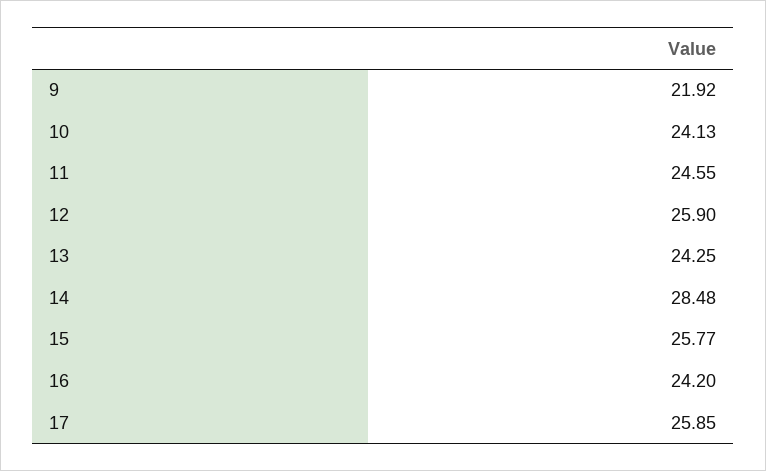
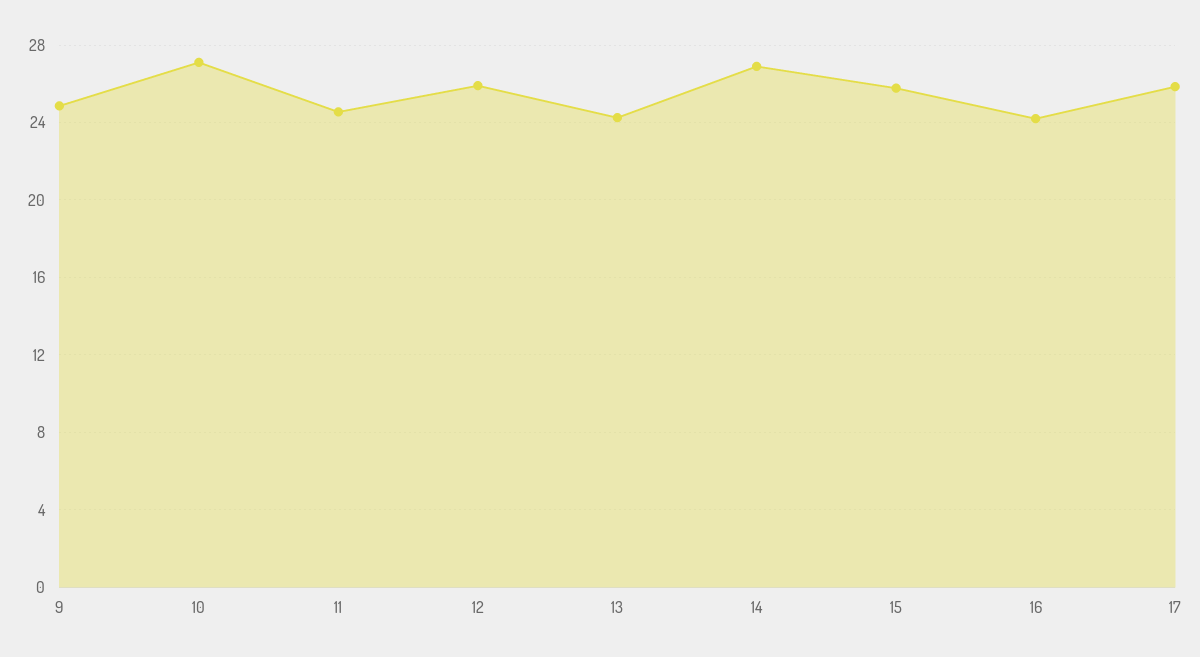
  {
-   "9": 21.92,
+   "9": 25,
-   "10": 24.13,
+   "10": 27,
    "11": 24.55,
    "12": 25.9,
    "13": 24.25,
-   "14": 28.48,
+   "14": 27,
    "15": 25.77,
    "16": 24.2,
    "17": 25.85
  }

